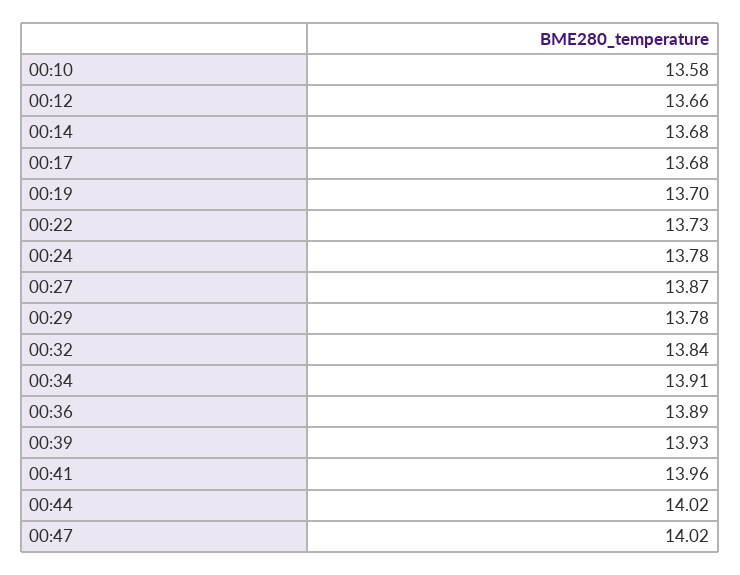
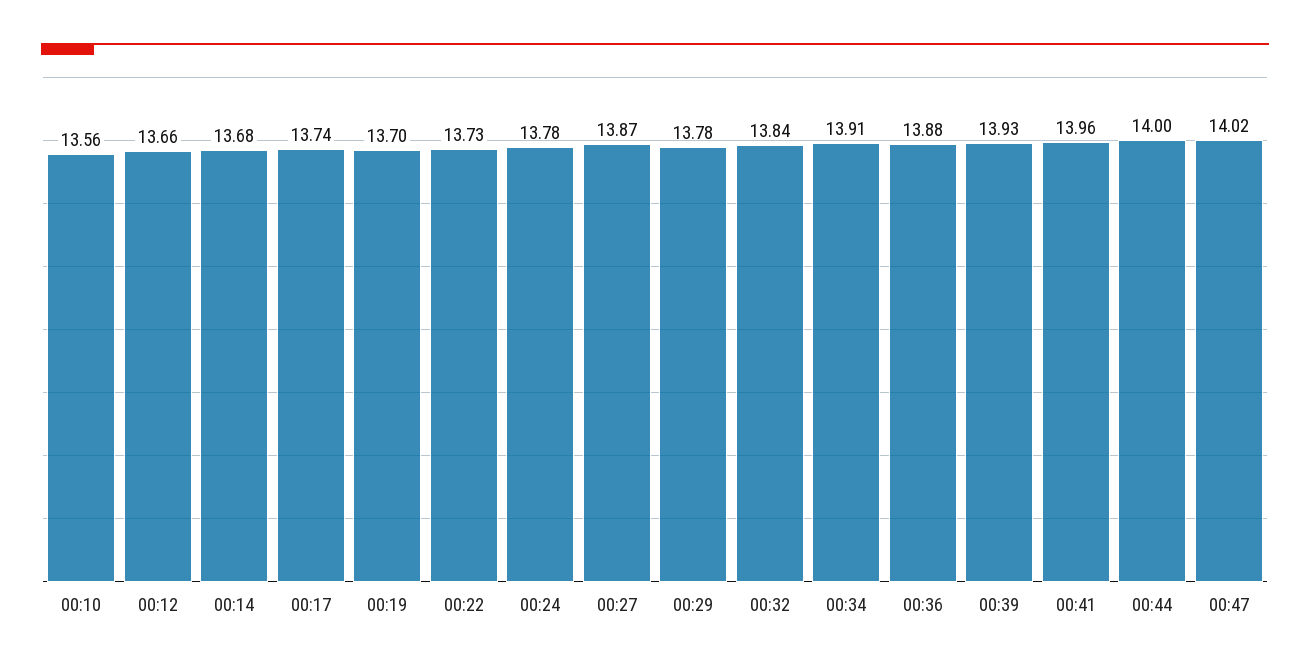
  {
-   "00:10": 13.58,
+   "00:10": 13.56,
    "00:12": 13.66,
    "00:14": 13.68,
-   "00:17": 13.68,
+   "00:17": 13.74,
    "00:19": 13.7,
    "00:22": 13.73,
    "00:24": 13.78,
    "00:27": 13.87,
    "00:29": 13.78,
    "00:32": 13.84,
    "00:34": 13.91,
-   "00:36": 13.89,
+   "00:36": 13.88,
    "00:39": 13.93,
    "00:41": 13.96,
-   "00:44": 14.02,
+   "00:44": 14,
    "00:47": 14.02
  }

